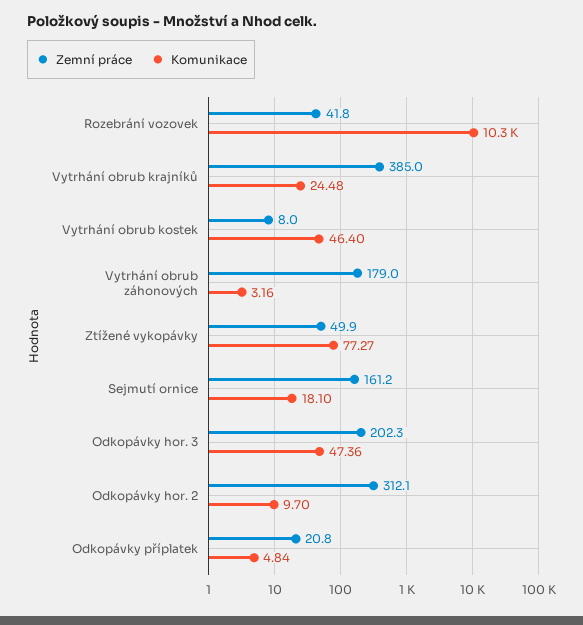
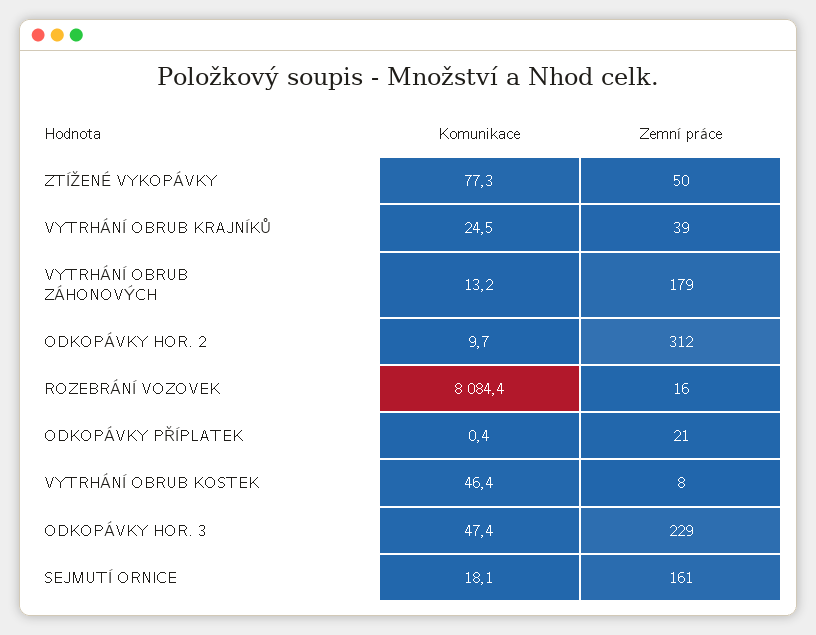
  {
    "Zemní práce": {
-     "Rozebrání vozovek": 41.8,
+     "Rozebrání vozovek": 16,
-     "Vytrhání obrub krajníků": 385,
+     "Vytrhání obrub krajníků": 39,
      "Vytrhání obrub kostek": 8,
      "Vytrhání obrub záhonových": 179,
      "Ztížené vykopávky": 49.9,
      "Sejmutí ornice": 161.2,
-     "Odkopávky hor. 3": 202.3,
+     "Odkopávky hor. 3": 229,
      "Odkopávky hor. 2": 312.1,
      "Odkopávky příplatek": 20.8
    },
    "Komunikace": {
-     "Rozebrání vozovek": 10300,
+     "Rozebrání vozovek": 8084.4,
      "Vytrhání obrub krajníků": 24.48,
      "Vytrhání obrub kostek": 46.4,
-     "Vytrhání obrub záhonových": 3.16,
+     "Vytrhání obrub záhonových": 13.2,
      "Ztížené vykopávky": 77.27,
      "Sejmutí ornice": 18.1,
      "Odkopávky hor. 3": 47.36,
      "Odkopávky hor. 2": 9.7,
-     "Odkopávky příplatek": 4.84
+     "Odkopávky příplatek": 0.4
    }
  }

